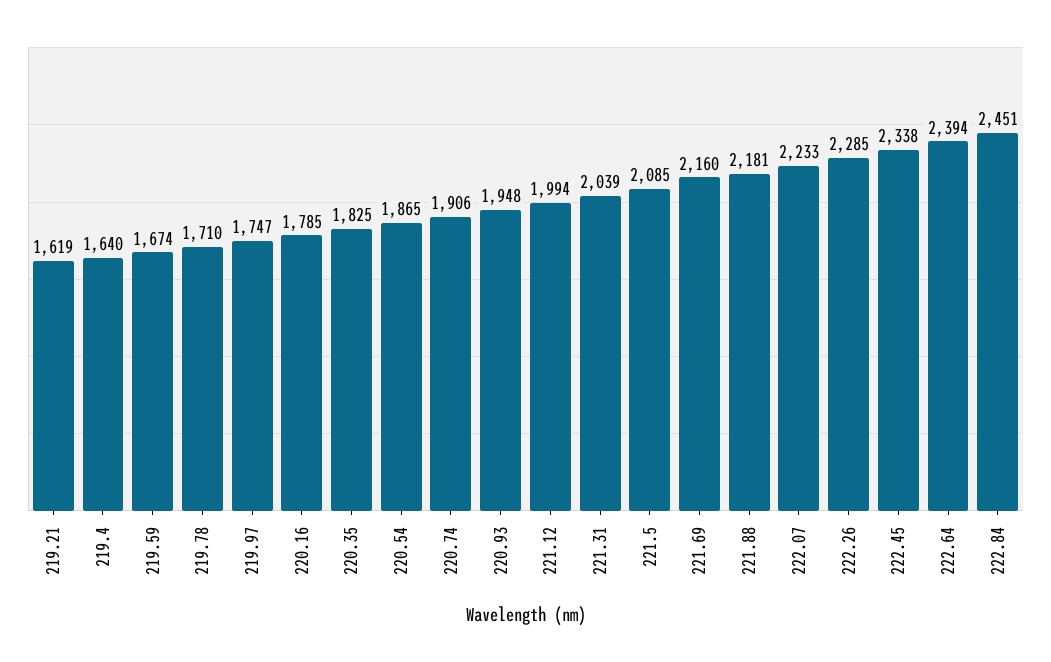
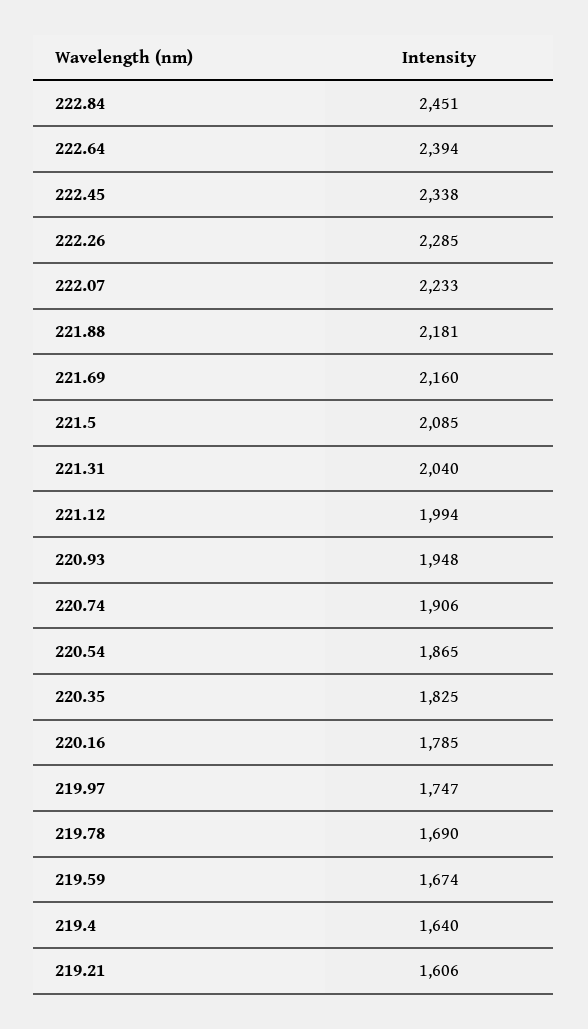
  {
-   "219.21": 1619,
+   "219.21": 1606,
    "219.4": 1640,
    "219.59": 1674,
-   "219.78": 1710,
+   "219.78": 1690,
    "219.97": 1747,
    "220.16": 1785,
    "220.35": 1825,
    "220.54": 1865,
    "220.74": 1906,
    "220.93": 1948,
    "221.12": 1994,
-   "221.31": 2039,
+   "221.31": 2040,
    "221.5": 2085,
    "221.69": 2160,
    "221.88": 2181,
    "222.07": 2233,
    "222.26": 2285,
    "222.45": 2338,
    "222.64": 2394,
    "222.84": 2451
  }

